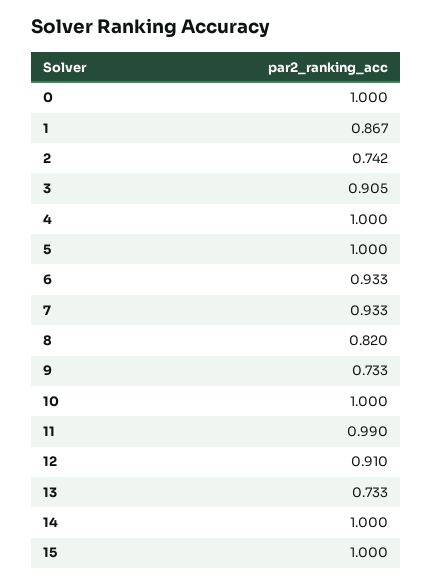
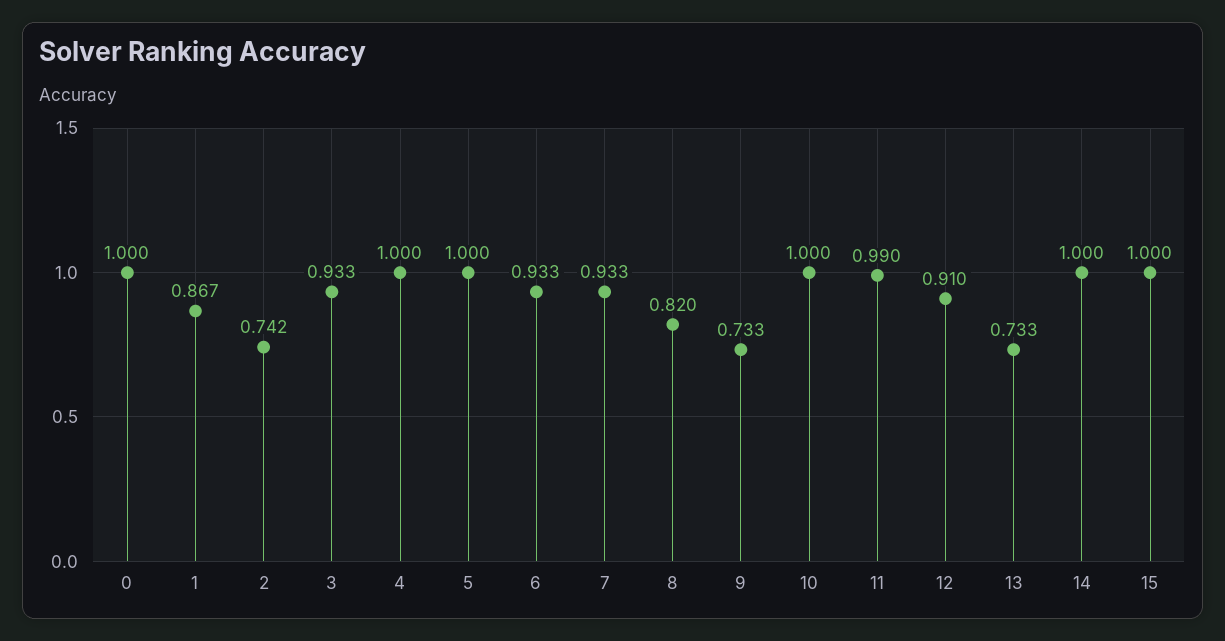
  {
    "0": 1,
    "1": 0.867,
    "2": 0.742,
-   "3": 0.905,
+   "3": 0.933,
    "4": 1,
    "5": 1,
    "6": 0.933,
    "7": 0.933,
    "8": 0.82,
    "9": 0.733,
    "10": 1,
    "11": 0.99,
    "12": 0.91,
    "13": 0.733,
    "14": 1,
    "15": 1
  }

